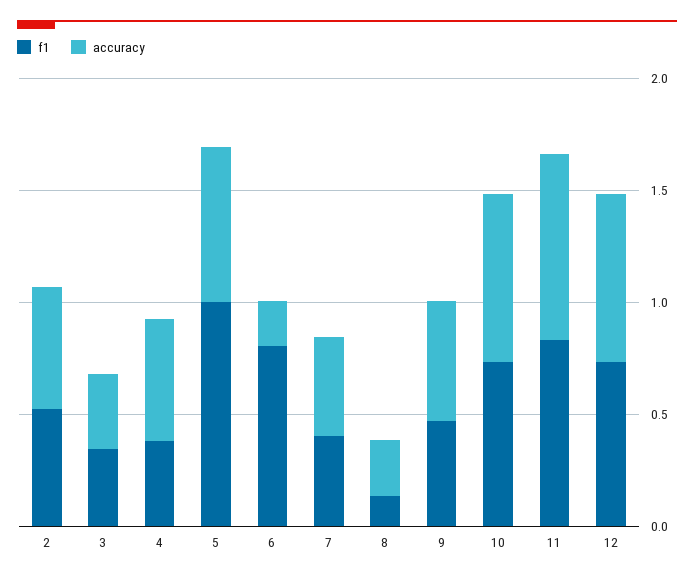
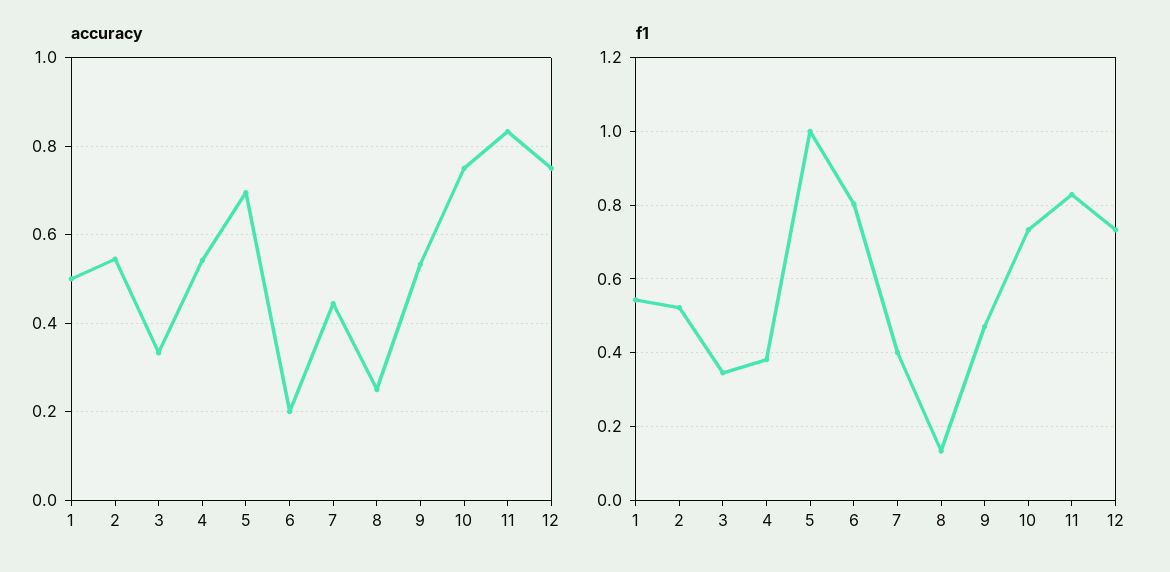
  {
    "f1": {
      "2": 0.52,
      "3": 0.34,
      "4": 0.38,
      "5": 1,
      "6": 0.8,
      "7": 0.4,
      "8": 0.14,
      "9": 0.48,
      "10": 0.74,
      "11": 0.82,
-     "12": 0.74
+     "12": 0.74,
+     "1": 0.54
    },
    "accuracy": {
      "2": 0.54,
      "3": 0.34,
      "4": 0.54,
      "5": 0.7,
      "6": 0.2,
      "7": 0.44,
      "8": 0.26,
      "9": 0.54,
      "10": 0.76,
      "11": 0.84,
-     "12": 0.76
+     "12": 0.76,
+     "1": 0.5
    }
  }

